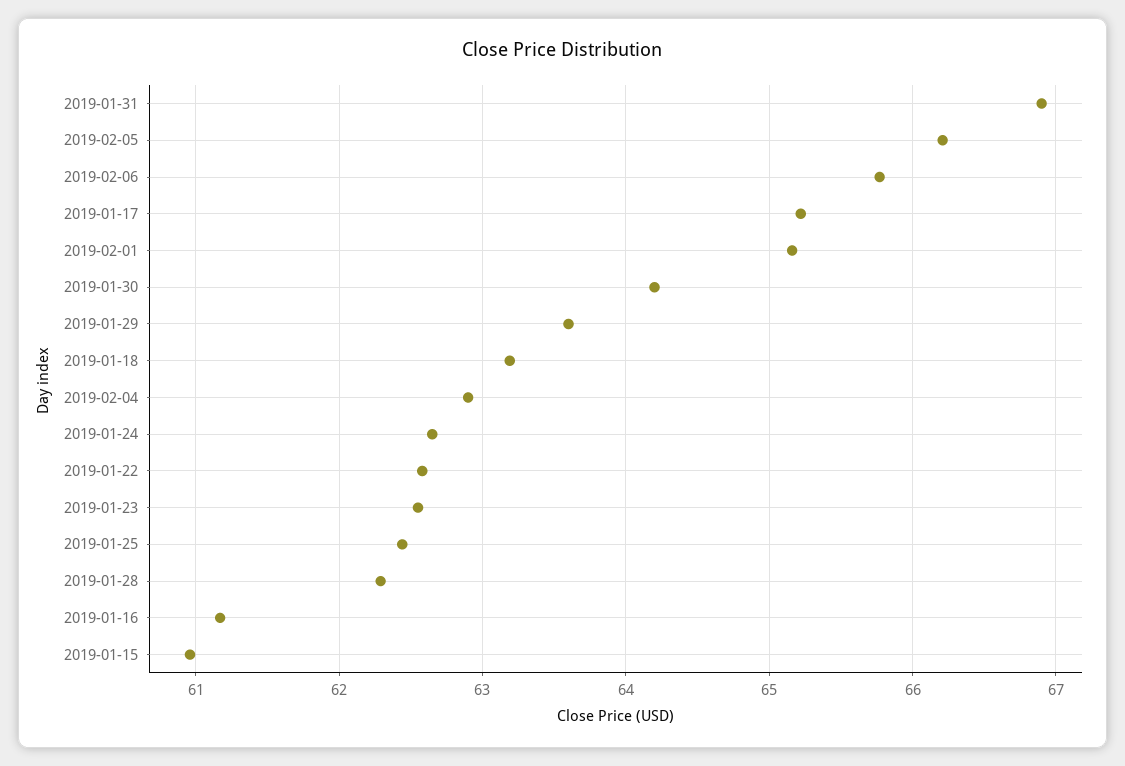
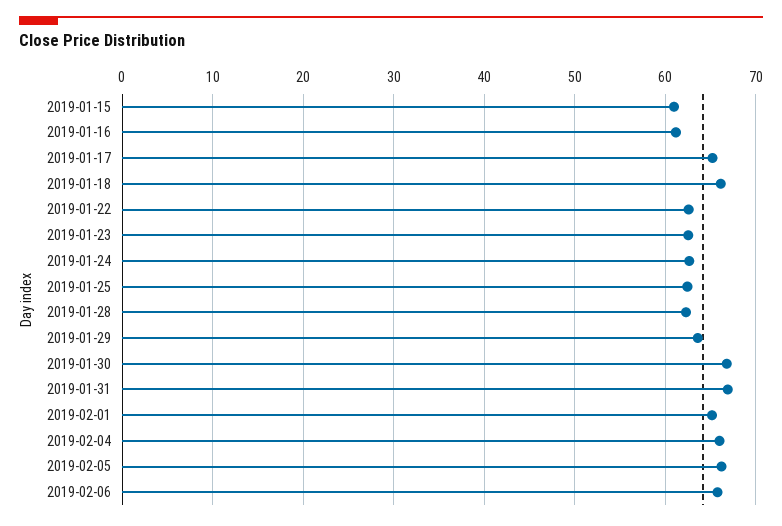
  {
    "2019-01-31": 66.9,
    "2019-02-05": 66.2,
    "2019-02-06": 65.8,
    "2019-01-17": 65.2,
    "2019-02-01": 65.2,
-   "2019-01-30": 64.2,
+   "2019-01-30": 67,
    "2019-01-29": 63.6,
-   "2019-01-18": 63.2,
+   "2019-01-18": 66,
-   "2019-02-04": 62.9,
+   "2019-02-04": 66,
    "2019-01-24": 62.7,
    "2019-01-22": 62.6,
    "2019-01-23": 62.6,
    "2019-01-25": 62.4,
    "2019-01-28": 62.3,
    "2019-01-16": 61.2,
    "2019-01-15": 61
  }

